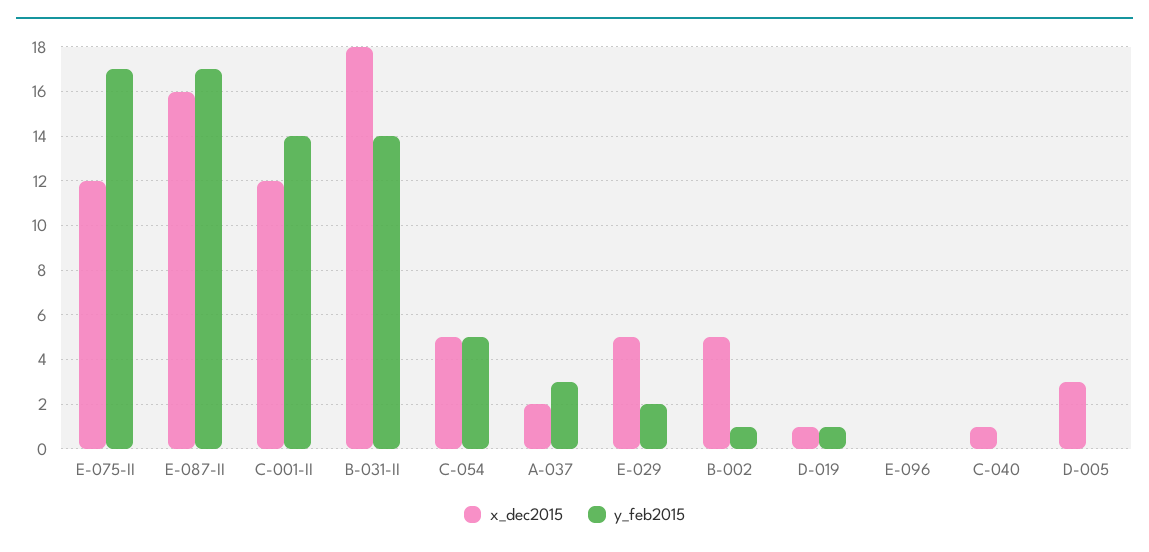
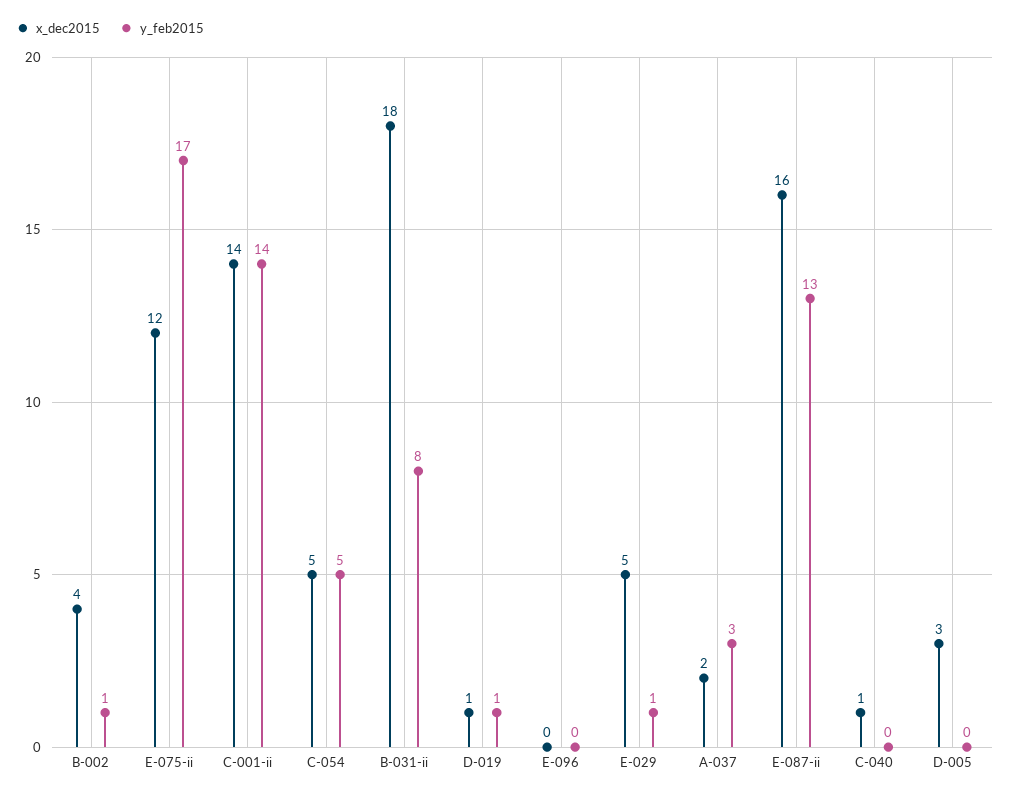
  {
    "x_dec2015": {
      "E-075-II": 12,
      "E-087-II": 16,
-     "C-001-II": 12,
+     "C-001-II": 14,
      "B-031-II": 18,
      "C-054": 5,
      "A-037": 2,
      "E-029": 5,
-     "B-002": 5,
+     "B-002": 4,
      "D-019": 1,
      "E-096": 0,
      "C-040": 1,
      "D-005": 3
    },
    "y_feb2015": {
      "E-075-II": 17,
-     "E-087-II": 17,
+     "E-087-II": 13,
      "C-001-II": 14,
-     "B-031-II": 14,
+     "B-031-II": 8,
      "C-054": 5,
      "A-037": 3,
-     "E-029": 2,
+     "E-029": 1,
      "B-002": 1,
      "D-019": 1,
      "E-096": 0,
      "C-040": 0,
      "D-005": 0
    }
  }

